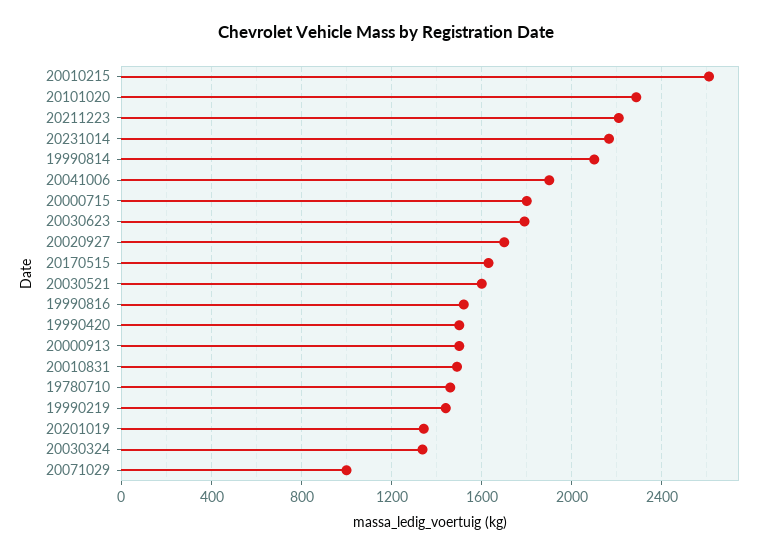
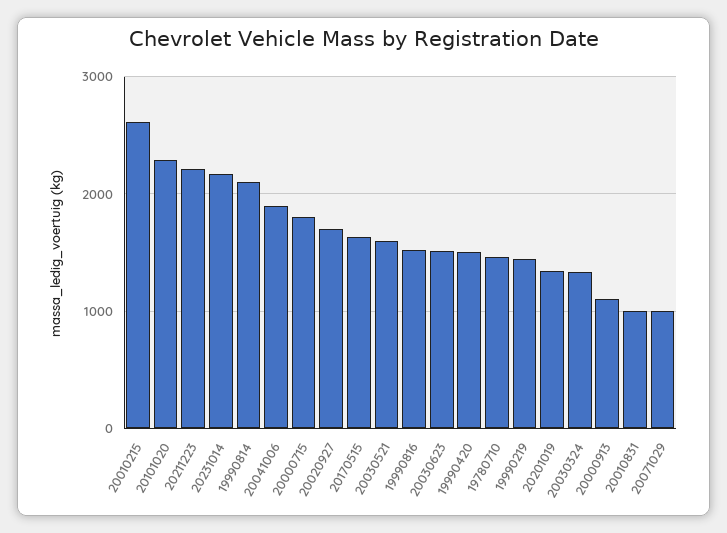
  {
    "20010215": 2600,
    "20101020": 2300,
    "20211223": 2200,
    "20231014": 2150,
    "19990814": 2100,
    "20041006": 1900,
    "20000715": 1800,
-   "20030623": 1800,
+   "20030623": 1500,
    "20020927": 1700,
    "20170515": 1650,
    "20030521": 1600,
    "19990816": 1500,
    "19990420": 1500,
-   "20000913": 1500,
+   "20000913": 1100,
-   "20010831": 1500,
+   "20010831": 1000,
    "19780710": 1450,
    "19990219": 1450,
    "20201019": 1350,
    "20030324": 1350,
    "20071029": 1000
  }

